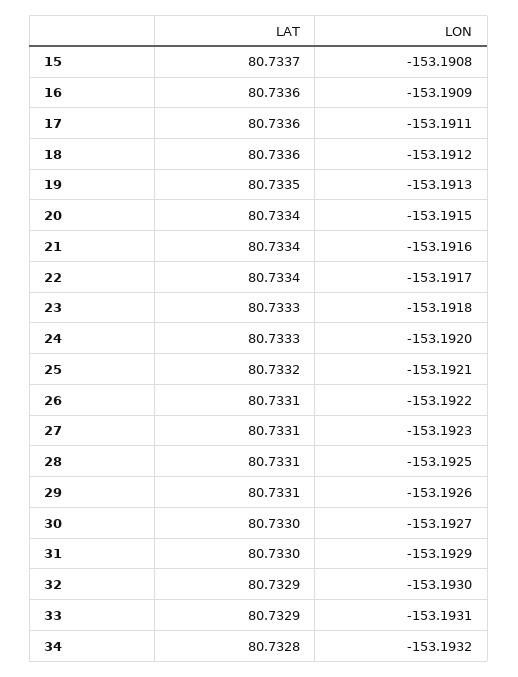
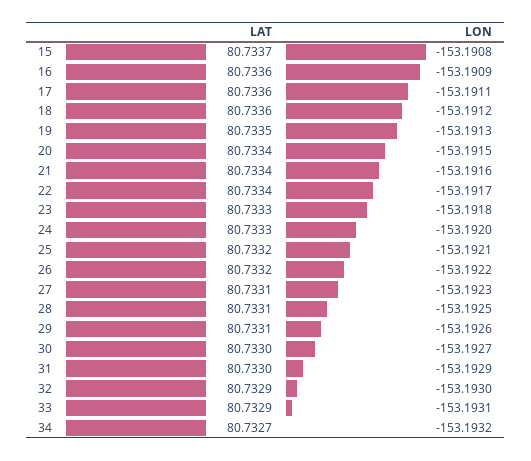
  {
    "LAT": {
      "15": 80.7337,
      "16": 80.7336,
      "17": 80.7336,
      "18": 80.7336,
      "19": 80.7335,
      "20": 80.7334,
      "21": 80.7334,
      "22": 80.7334,
      "23": 80.7333,
      "24": 80.7333,
      "25": 80.7332,
-     "26": 80.7331,
+     "26": 80.7332,
      "27": 80.7331,
      "28": 80.7331,
      "29": 80.7331,
      "30": 80.733,
      "31": 80.733,
      "32": 80.7329,
      "33": 80.7329,
-     "34": 80.7328
+     "34": 80.7327
    },
    "LON": {
      "15": -153.1908,
      "16": -153.1909,
      "17": -153.1911,
      "18": -153.1912,
      "19": -153.1913,
      "20": -153.1915,
      "21": -153.1916,
      "22": -153.1917,
      "23": -153.1918,
      "24": -153.192,
      "25": -153.1921,
      "26": -153.1922,
      "27": -153.1923,
      "28": -153.1925,
      "29": -153.1926,
      "30": -153.1927,
      "31": -153.1929,
      "32": -153.193,
      "33": -153.1931,
      "34": -153.1932
    }
  }

